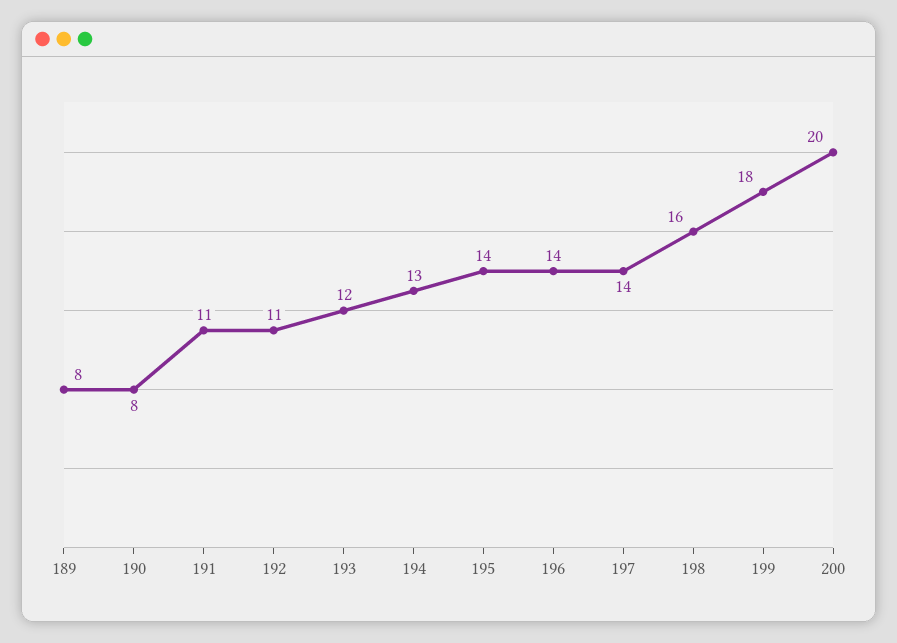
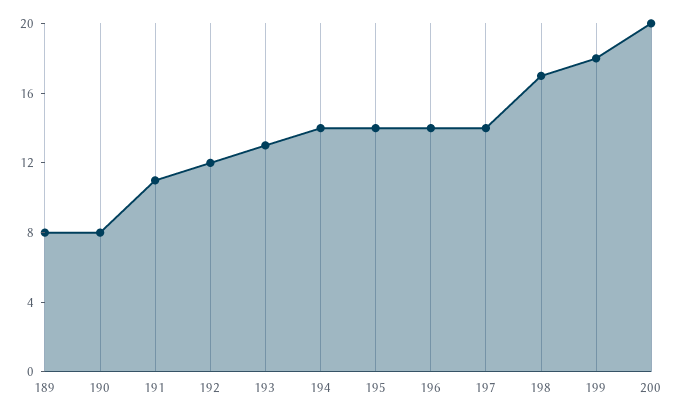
  {
    "189": 8,
    "190": 8,
    "191": 11,
-   "192": 11,
+   "192": 12,
-   "193": 12,
+   "193": 13,
-   "194": 13,
+   "194": 14,
    "195": 14,
    "196": 14,
    "197": 14,
-   "198": 16,
+   "198": 17,
    "199": 18,
    "200": 20
  }

